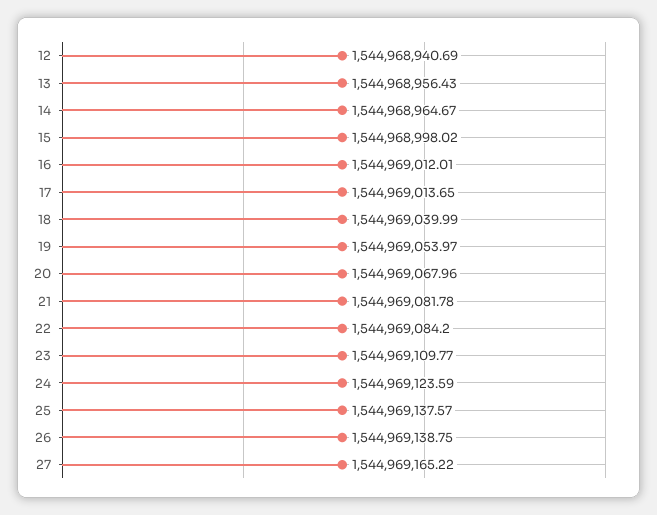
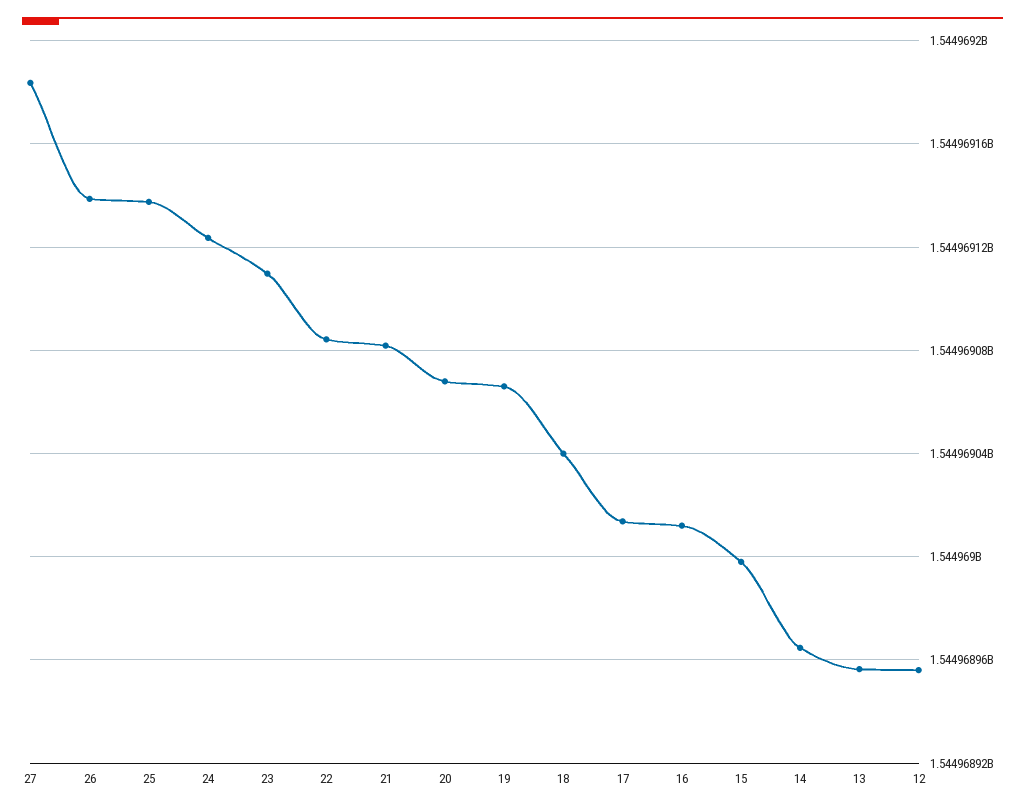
  {
-   "12": 1544968940.69,
+   "12": 1544968955,
    "13": 1544968956.43,
    "14": 1544968964.67,
    "15": 1544968998.02,
    "16": 1544969012.01,
    "17": 1544969013.65,
    "18": 1544969039.99,
-   "19": 1544969053.97,
+   "19": 1544969065,
    "20": 1544969067.96,
    "21": 1544969081.78,
    "22": 1544969084.2,
    "23": 1544969109.77,
    "24": 1544969123.59,
    "25": 1544969137.57,
    "26": 1544969138.75,
-   "27": 1544969165.22
+   "27": 1544969185
  }

